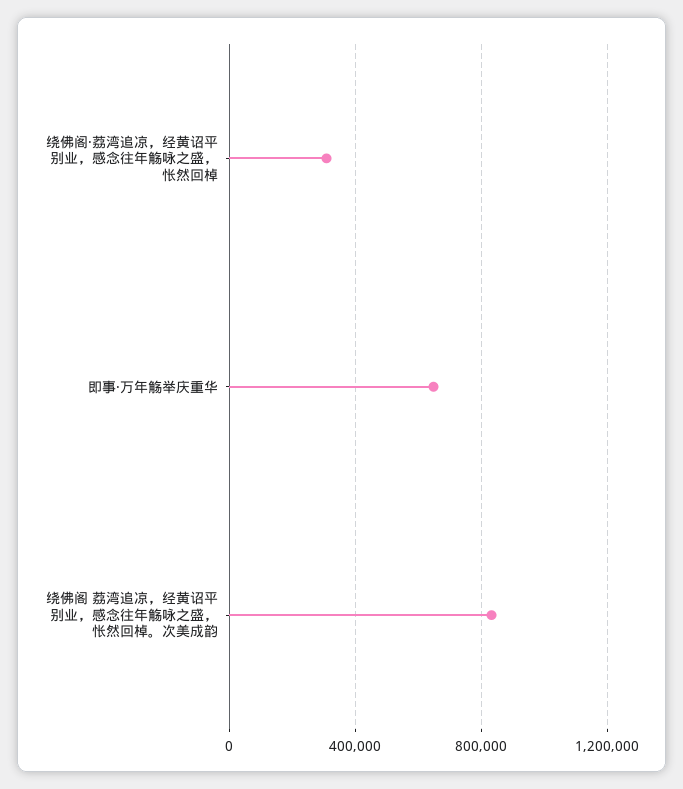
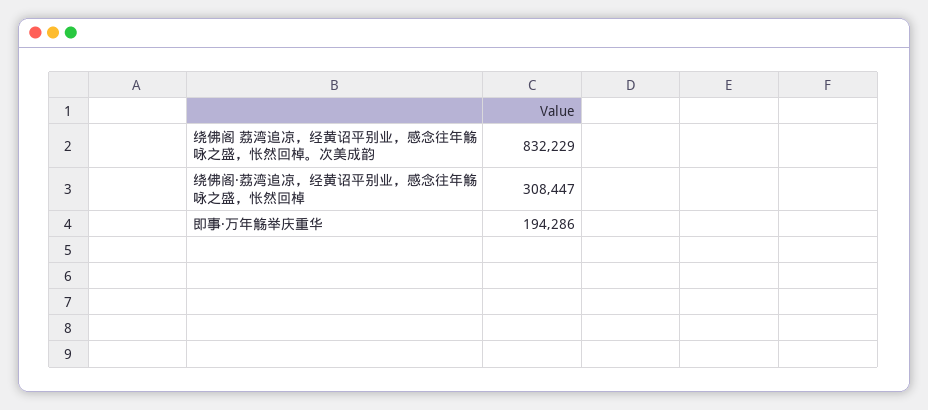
  {
    "绕佛阁·荔湾追凉，经黄诏平别业，感念往年觞咏之盛，怅然回棹": 308447,
-   "即事·万年觞举庆重华": 650000,
+   "即事·万年觞举庆重华": 194286,
    "绕佛阁 荔湾追凉，经黄诏平别业，感念往年觞咏之盛，怅然回棹。次美成韵": 832229
  }

